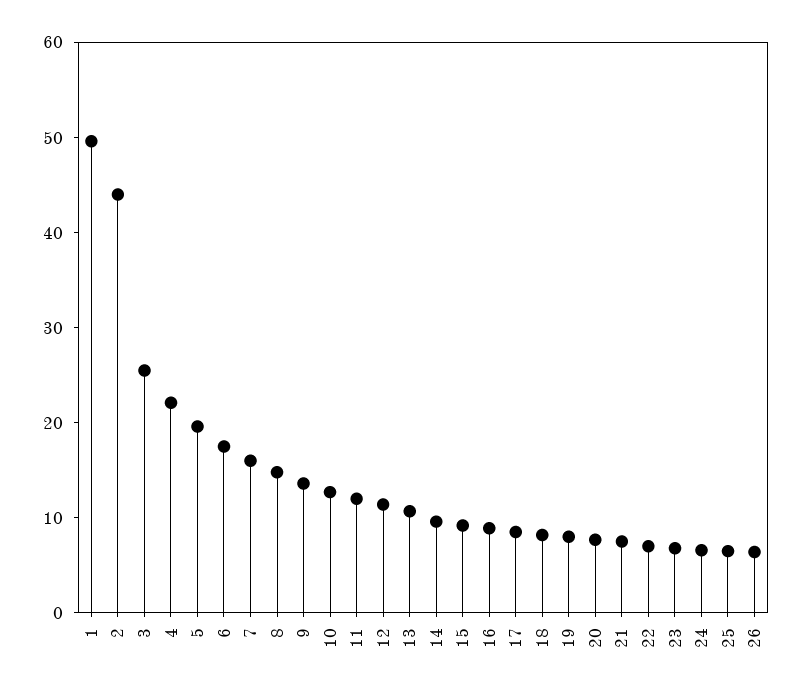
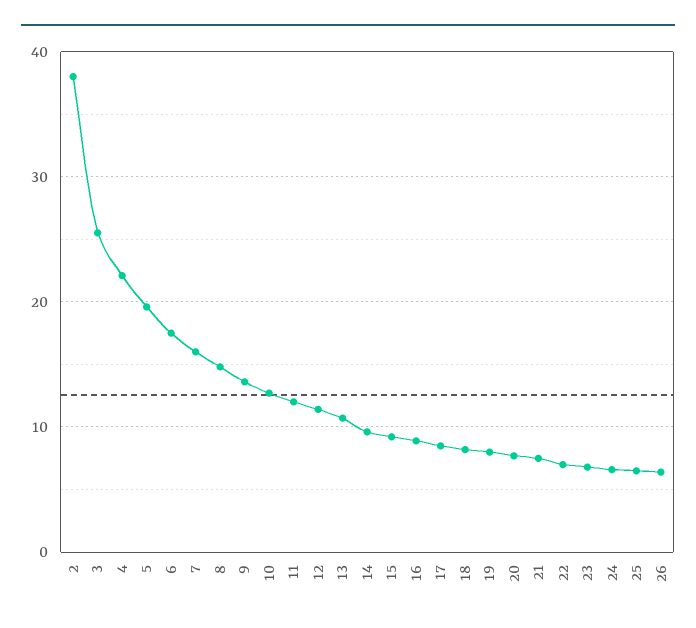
  {
-   "1": 50,
-   "2": 44,
+   "2": 38,
    "3": 26,
    "4": 22,
    "5": 20,
    "6": 18,
    "7": 16,
    "8": 15,
    "9": 14,
    "10": 13,
    "11": 12,
    "12": 11,
    "13": 11,
    "14": 10,
    "15": 9,
    "16": 9,
    "17": 9,
    "18": 8,
    "19": 8,
    "20": 8,
    "21": 8,
    "22": 7,
    "23": 7,
    "24": 7,
    "25": 7,
    "26": 6
  }

